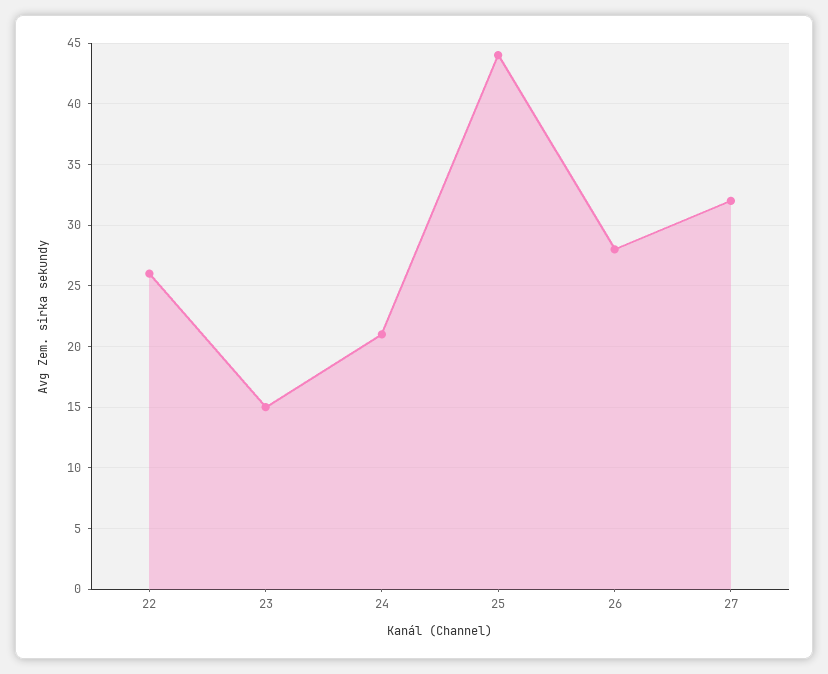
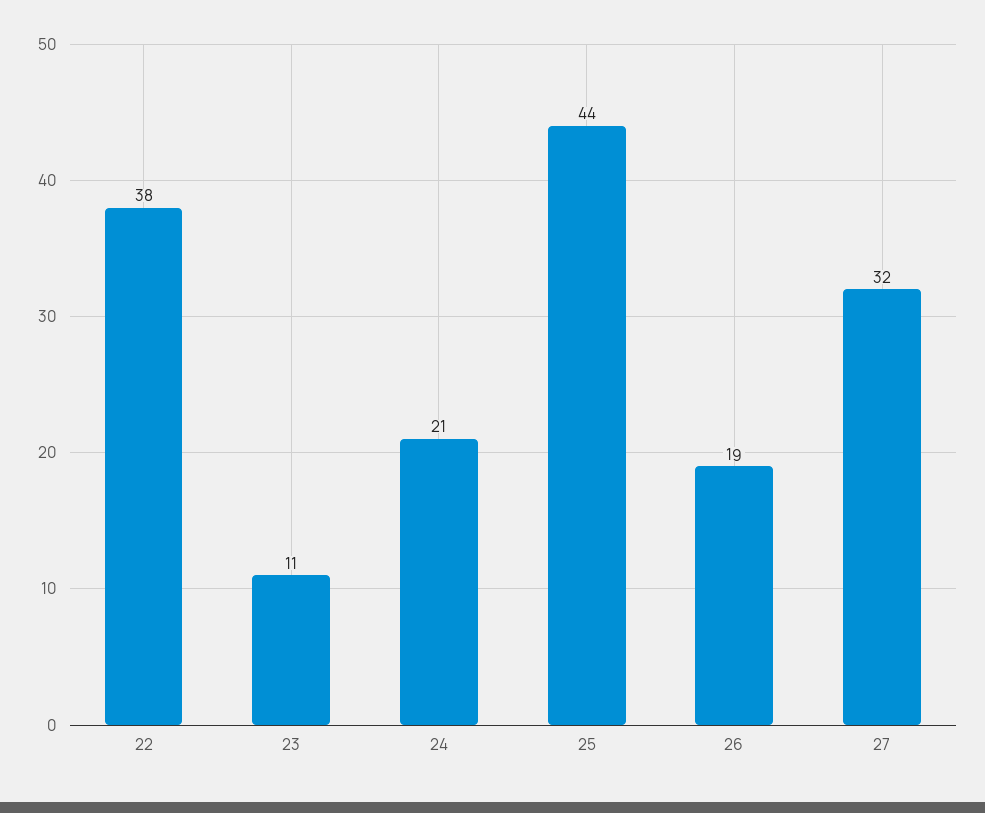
  {
-   "22": 26,
+   "22": 38,
-   "23": 15,
+   "23": 11,
    "24": 21,
    "25": 44,
-   "26": 28,
+   "26": 19,
    "27": 32
  }

